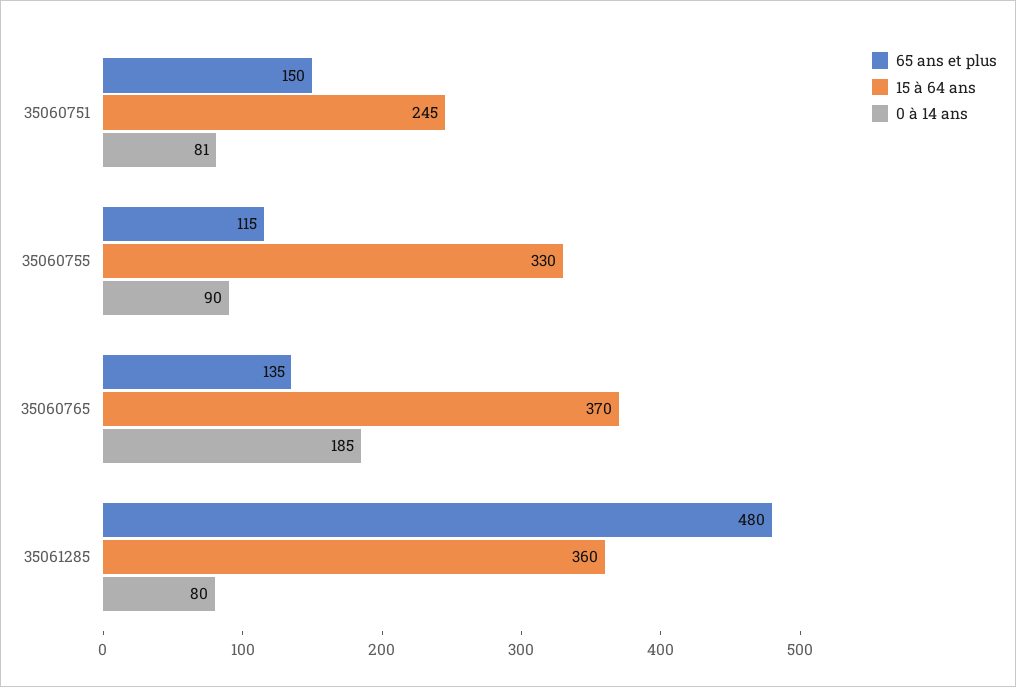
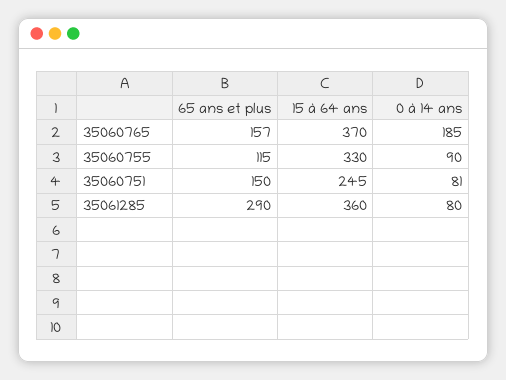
  {
    "65 ans et plus": {
      "35060751": 150,
      "35060755": 115,
-     "35060765": 135,
+     "35060765": 157,
-     "35061285": 480
+     "35061285": 290
    },
    "15 à 64 ans": {
      "35060751": 245,
      "35060755": 330,
      "35060765": 370,
      "35061285": 360
    },
    "0 à 14 ans": {
      "35060751": 81,
      "35060755": 90,
      "35060765": 185,
      "35061285": 80
    }
  }

